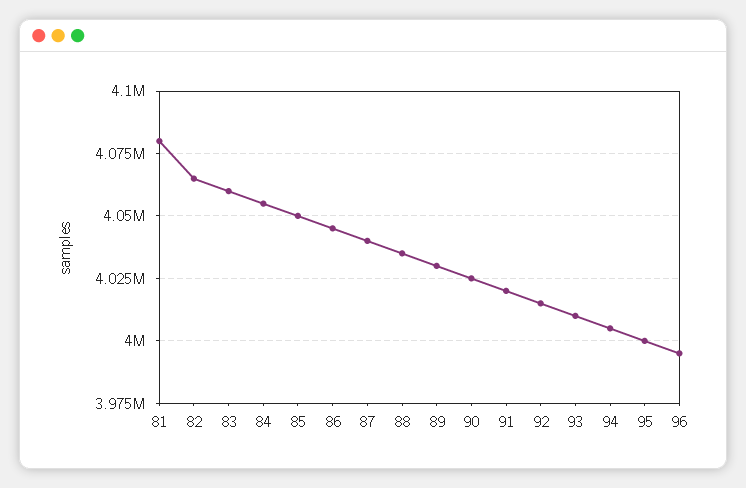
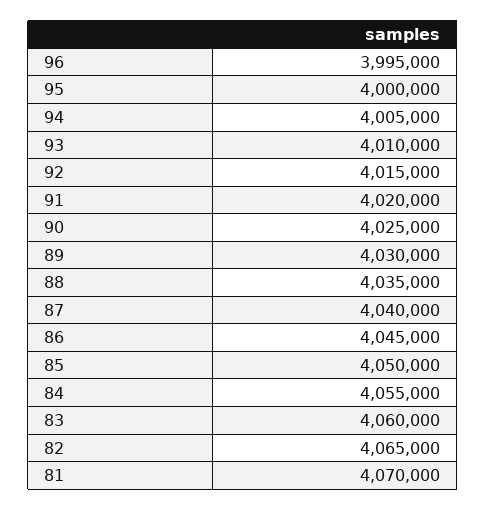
  {
-   "81": 4080000,
+   "81": 4070000,
    "82": 4065000,
    "83": 4060000,
    "84": 4055000,
    "85": 4050000,
    "86": 4045000,
    "87": 4040000,
    "88": 4035000,
    "89": 4030000,
    "90": 4025000,
    "91": 4020000,
    "92": 4015000,
    "93": 4010000,
    "94": 4005000,
    "95": 4000000,
    "96": 3995000
  }

